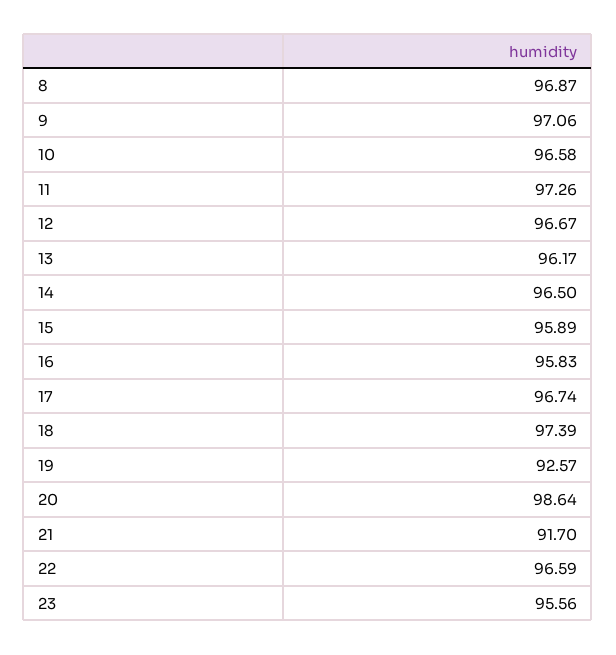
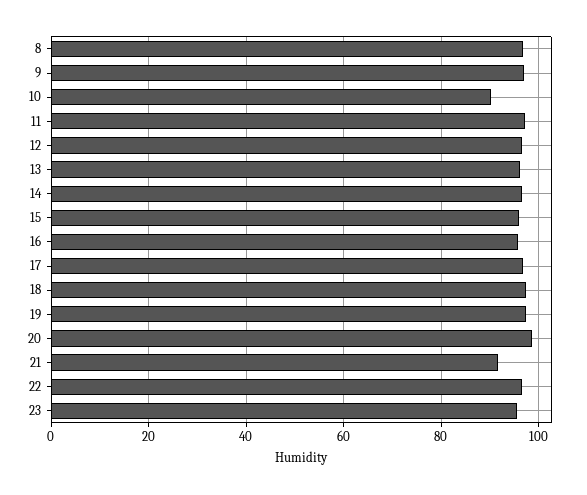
  {
    "8": 96.87,
    "9": 97.06,
-   "10": 96.58,
+   "10": 90,
    "11": 97.26,
    "12": 96.67,
    "13": 96.17,
    "14": 96.5,
    "15": 95.89,
    "16": 95.83,
    "17": 96.74,
    "18": 97.39,
-   "19": 92.57,
+   "19": 98,
    "20": 98.64,
    "21": 91.7,
    "22": 96.59,
    "23": 95.56
  }

